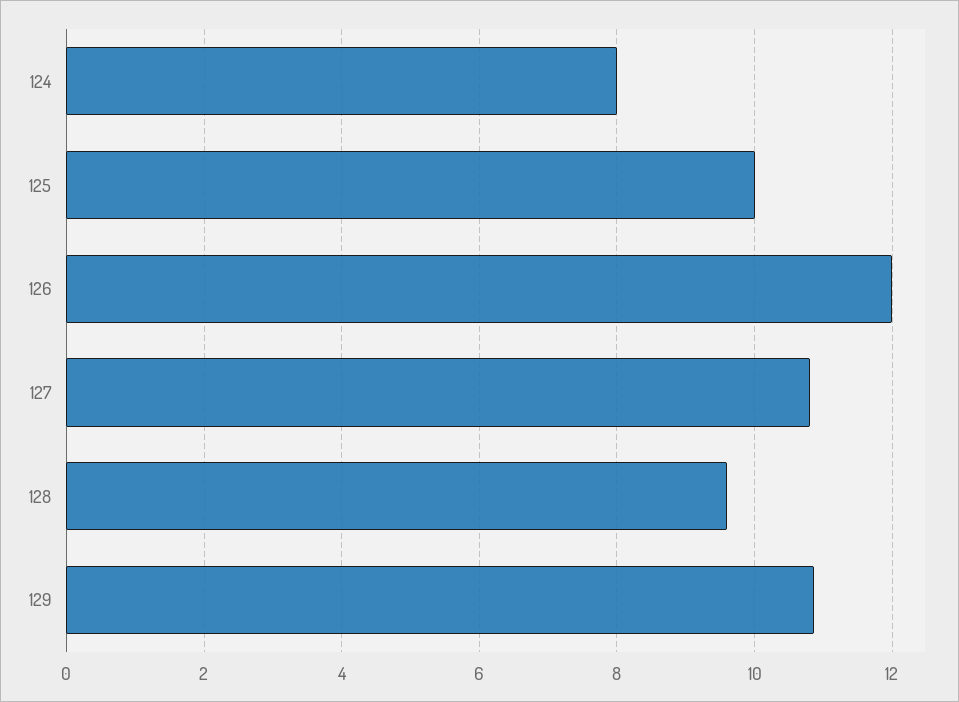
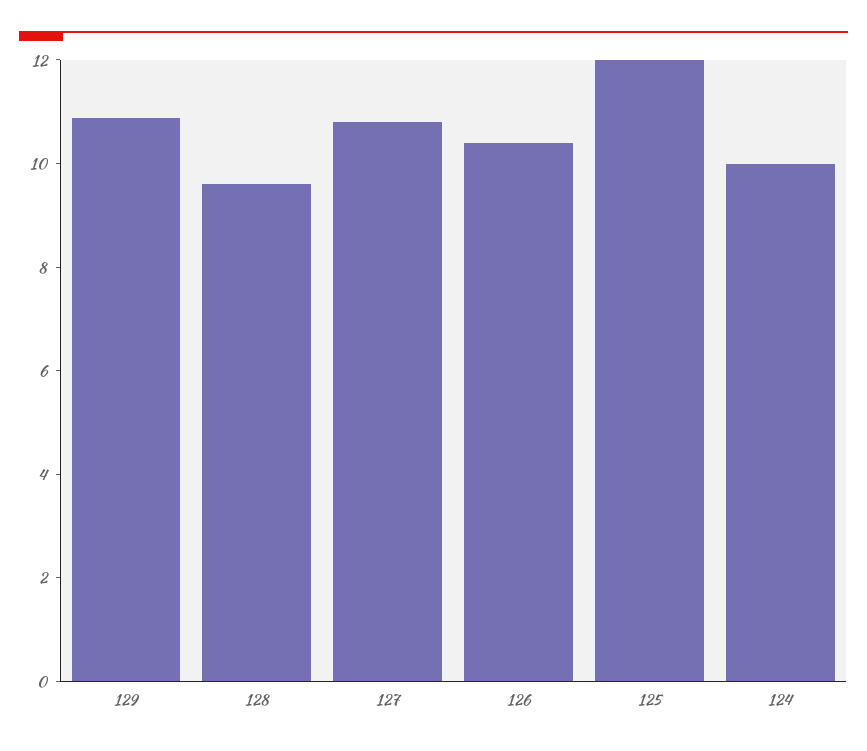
  {
-   "124": 8,
+   "124": 10,
-   "125": 10,
+   "125": 12,
-   "126": 12,
+   "126": 10.5,
    "127": 10.8,
    "128": 9.6,
    "129": 10.8
  }

